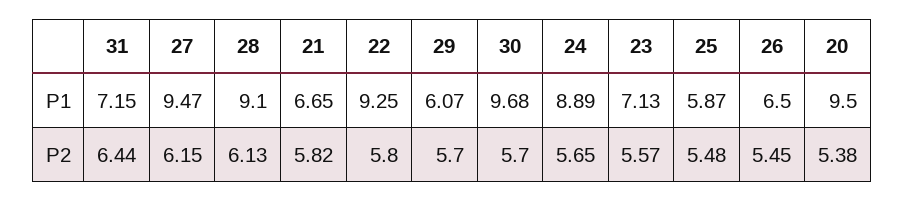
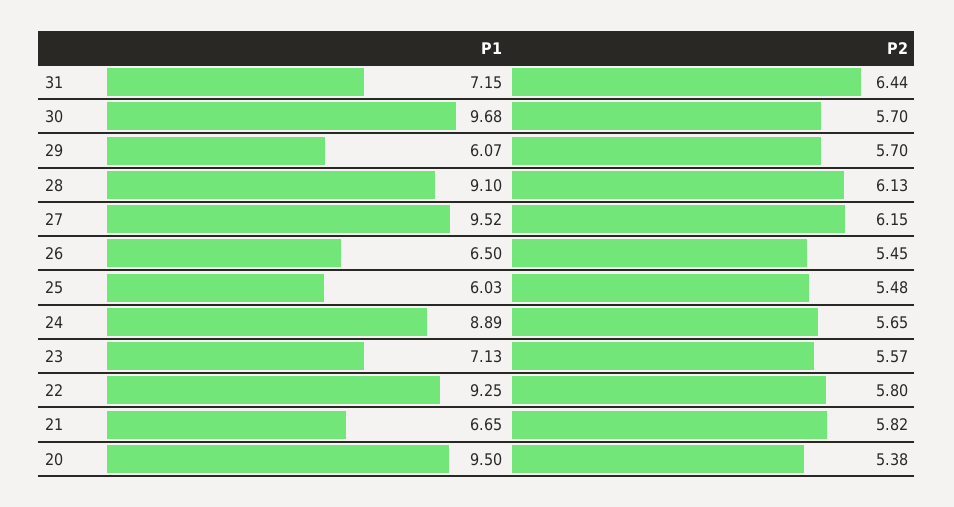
  {
    "31": {
      "P1": 7.15,
      "P2": 6.44
    },
    "27": {
-     "P1": 9.47,
+     "P1": 9.52,
      "P2": 6.15
    },
    "28": {
      "P1": 9.1,
      "P2": 6.13
    },
    "21": {
      "P1": 6.65,
      "P2": 5.82
    },
    "22": {
      "P1": 9.25,
      "P2": 5.8
    },
    "29": {
      "P1": 6.07,
      "P2": 5.7
    },
    "30": {
      "P1": 9.68,
      "P2": 5.7
    },
    "24": {
      "P1": 8.89,
      "P2": 5.65
    },
    "23": {
      "P1": 7.13,
      "P2": 5.57
    },
    "25": {
-     "P1": 5.87,
+     "P1": 6.03,
      "P2": 5.48
    },
    "26": {
      "P1": 6.5,
      "P2": 5.45
    },
    "20": {
      "P1": 9.5,
      "P2": 5.38
    }
  }

